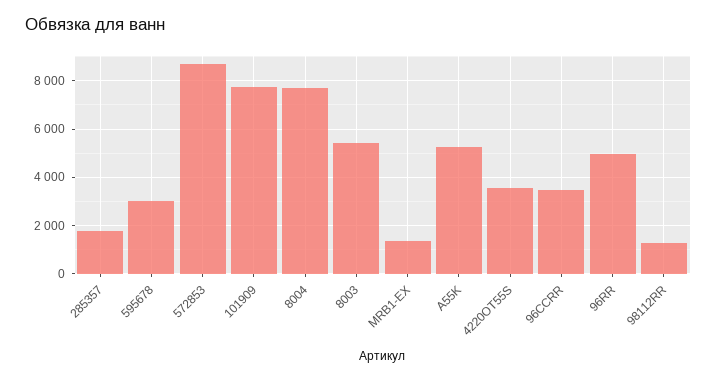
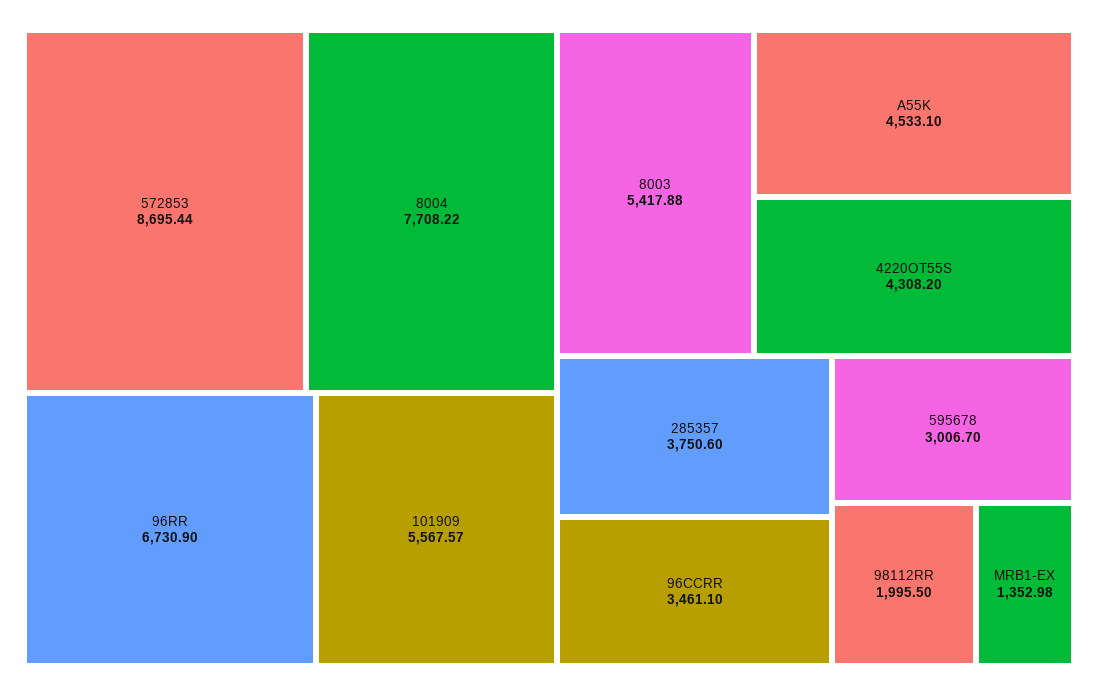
  {
-   "285357": 1750,
+   "285357": 3750.6,
    "595678": 3006.7,
    "572853": 8695.44,
-   "101909": 7750,
+   "101909": 5567.57,
    "8004": 7708.22,
    "8003": 5417.88,
    "MRB1-EX": 1352.98,
-   "A55K": 5250,
+   "A55K": 4533.1,
-   "4220OT55S": 3500,
+   "4220OT55S": 4308.2,
    "96CCRR": 3461.1,
-   "96RR": 5000,
+   "96RR": 6730.9,
-   "98112RR": 1250
+   "98112RR": 1995.5
  }

